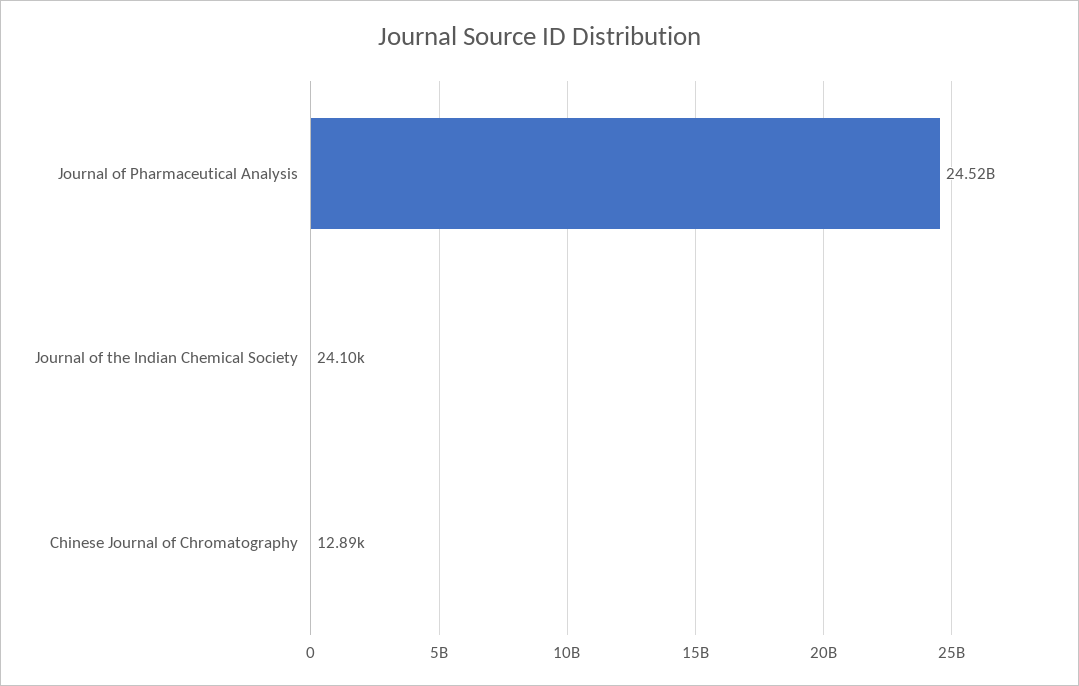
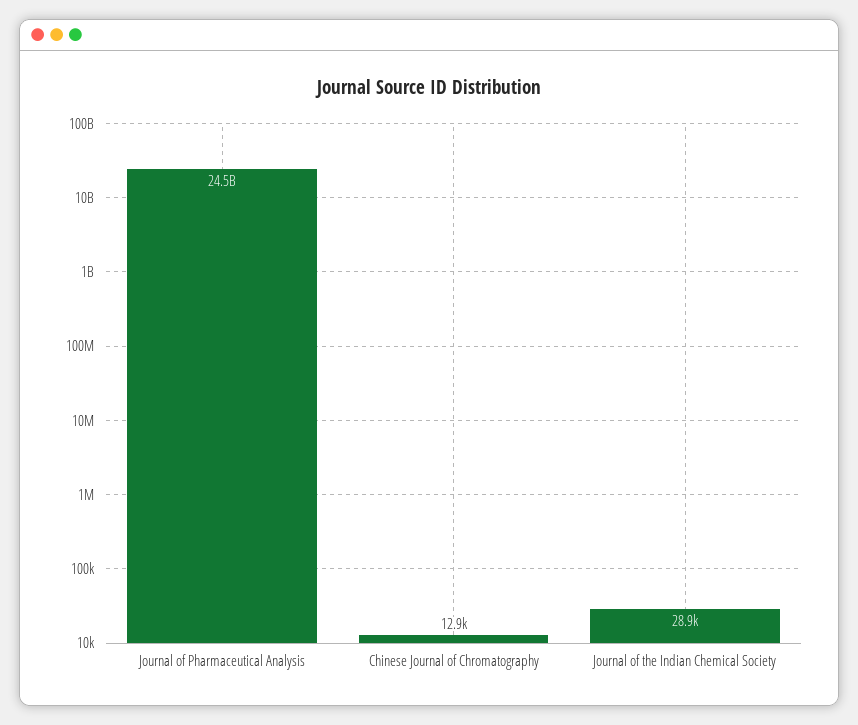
  {
    "Journal of Pharmaceutical Analysis": 24520000000,
-   "Journal of the Indian Chemical Society": 24100,
+   "Journal of the Indian Chemical Society": 28900,
    "Chinese Journal of Chromatography": 12890
  }

